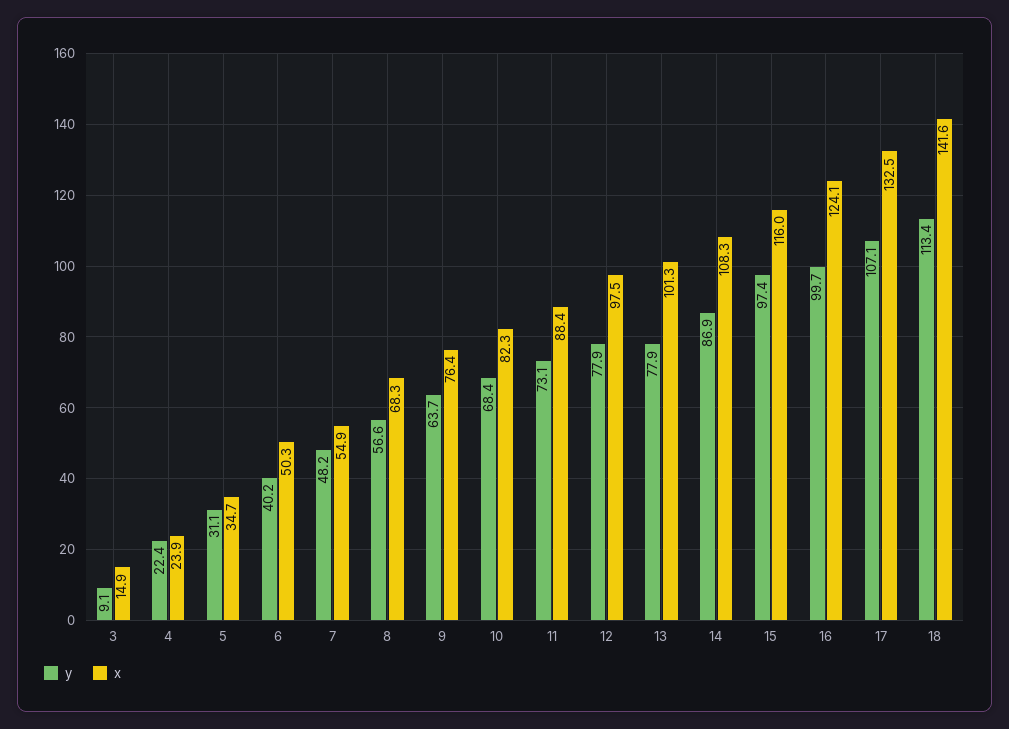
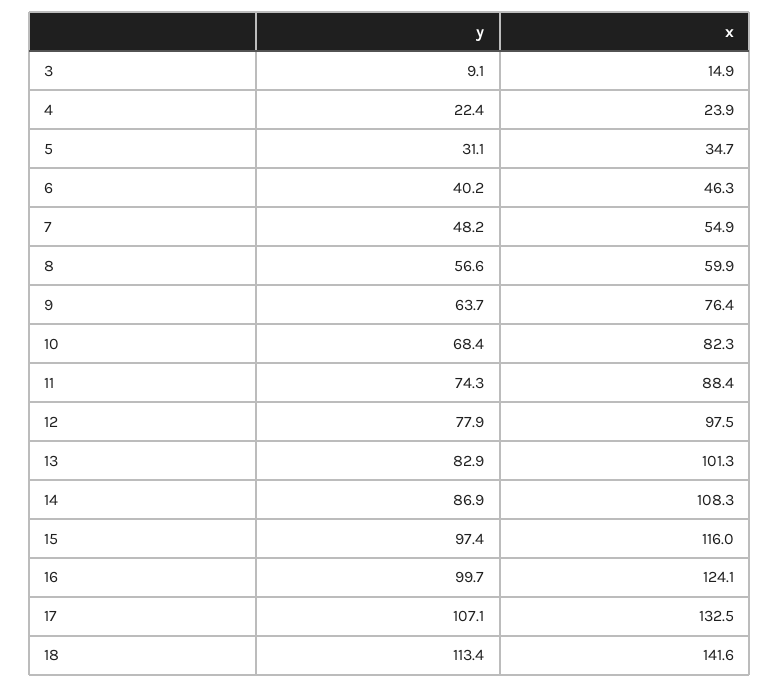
  {
    "y": {
      "3": 9.1,
      "4": 22.4,
      "5": 31.1,
      "6": 40.2,
      "7": 48.2,
      "8": 56.6,
      "9": 63.7,
      "10": 68.4,
-     "11": 73.1,
+     "11": 74.3,
      "12": 77.9,
-     "13": 77.9,
+     "13": 82.9,
      "14": 86.9,
      "15": 97.4,
      "16": 99.7,
      "17": 107.1,
      "18": 113.4
    },
    "x": {
      "3": 14.9,
      "4": 23.9,
      "5": 34.7,
-     "6": 50.3,
+     "6": 46.3,
      "7": 54.9,
-     "8": 68.3,
+     "8": 59.9,
      "9": 76.4,
      "10": 82.3,
      "11": 88.4,
      "12": 97.5,
      "13": 101.3,
      "14": 108.3,
      "15": 116,
      "16": 124.1,
      "17": 132.5,
      "18": 141.6
    }
  }

